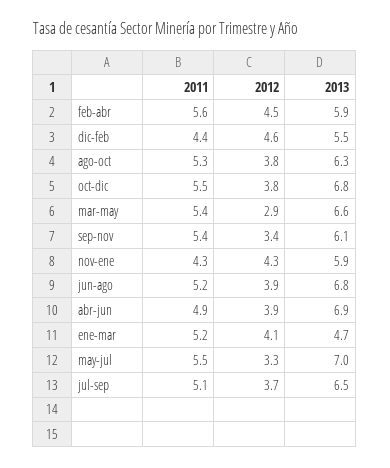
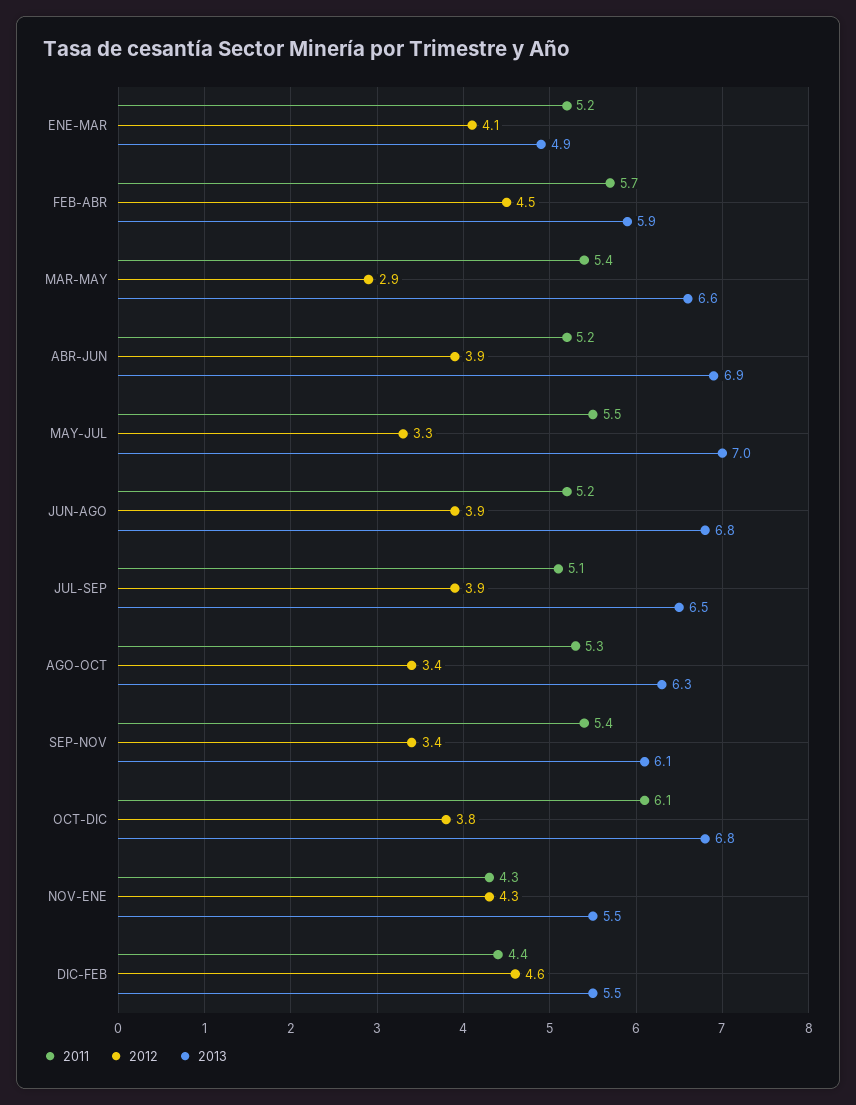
  {
    "2011": {
-     "feb-abr": 5.6,
+     "feb-abr": 5.7,
      "dic-feb": 4.4,
      "ago-oct": 5.3,
-     "oct-dic": 5.5,
+     "oct-dic": 6.1,
      "mar-may": 5.4,
      "sep-nov": 5.4,
      "nov-ene": 4.3,
      "jun-ago": 5.2,
-     "abr-jun": 4.9,
+     "abr-jun": 5.2,
      "ene-mar": 5.2,
      "may-jul": 5.5,
      "jul-sep": 5.1
    },
    "2012": {
      "feb-abr": 4.5,
      "dic-feb": 4.6,
-     "ago-oct": 3.8,
+     "ago-oct": 3.4,
      "oct-dic": 3.8,
      "mar-may": 2.9,
      "sep-nov": 3.4,
      "nov-ene": 4.3,
      "jun-ago": 3.9,
      "abr-jun": 3.9,
      "ene-mar": 4.1,
      "may-jul": 3.3,
-     "jul-sep": 3.7
+     "jul-sep": 3.9
    },
    "2013": {
      "feb-abr": 5.9,
      "dic-feb": 5.5,
      "ago-oct": 6.3,
      "oct-dic": 6.8,
      "mar-may": 6.6,
      "sep-nov": 6.1,
-     "nov-ene": 5.9,
+     "nov-ene": 5.5,
      "jun-ago": 6.8,
      "abr-jun": 6.9,
-     "ene-mar": 4.7,
+     "ene-mar": 4.9,
      "may-jul": 7,
      "jul-sep": 6.5
    }
  }

